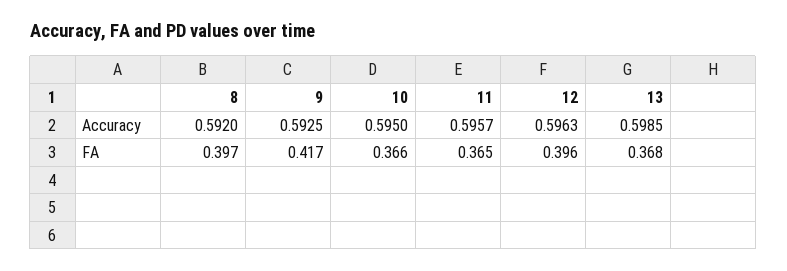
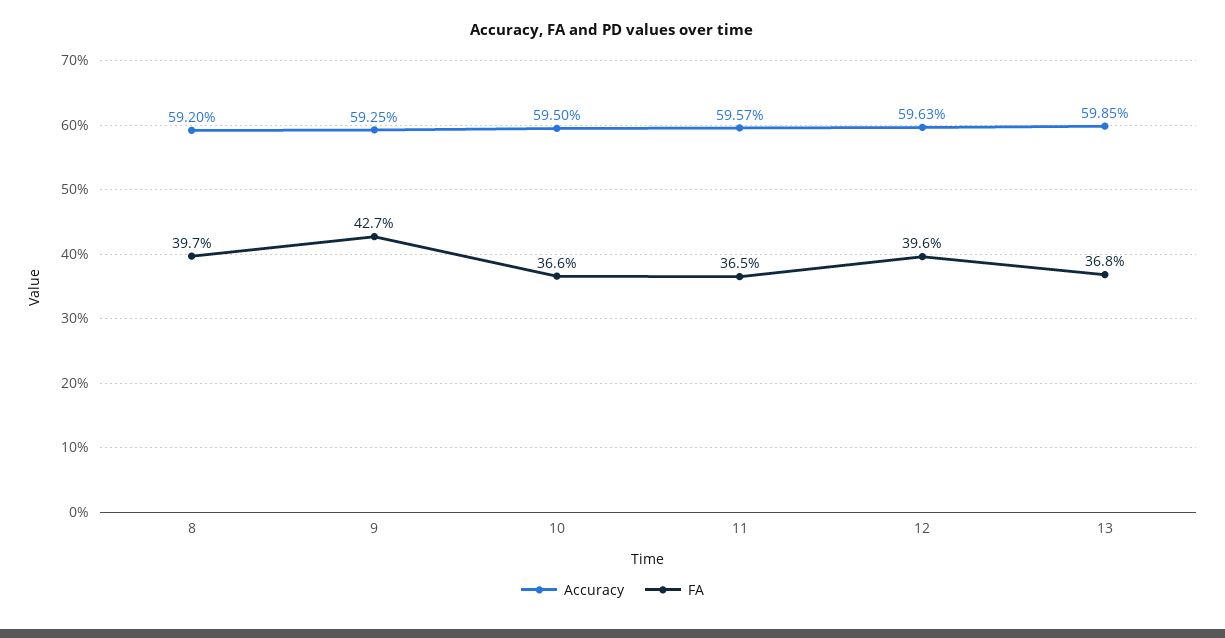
  {
    "Accuracy": {
      "8": 0.592,
      "9": 0.5925,
      "10": 0.595,
      "11": 0.5957,
      "12": 0.5963,
      "13": 0.5985
    },
    "FA": {
      "8": 0.397,
-     "9": 0.417,
+     "9": 0.427,
      "10": 0.366,
      "11": 0.365,
      "12": 0.396,
      "13": 0.368
    }
  }

